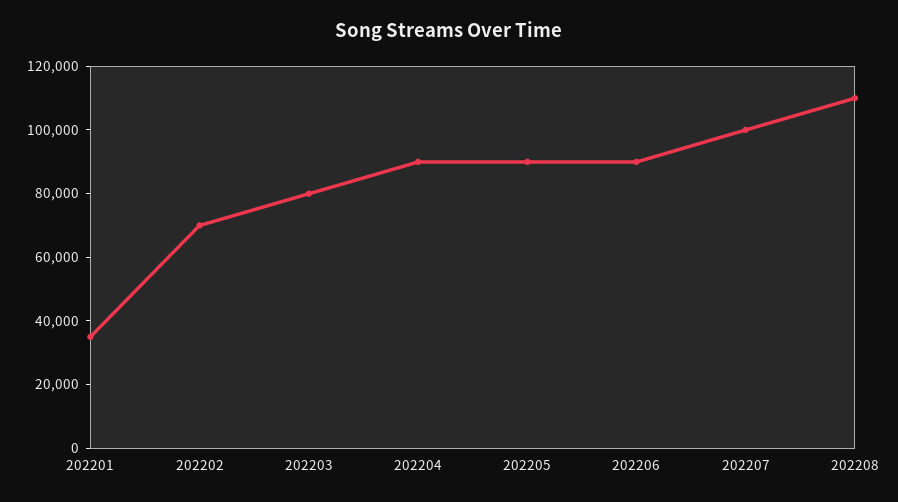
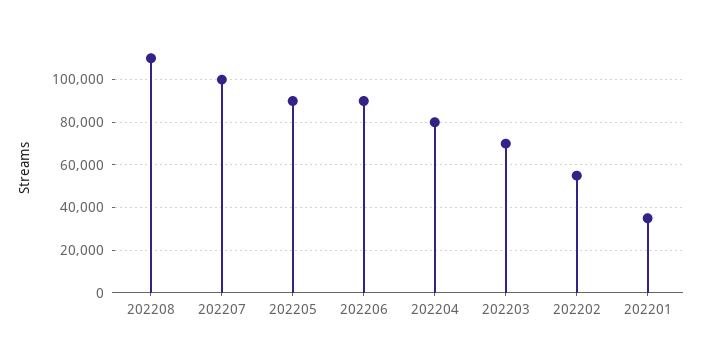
  {
    "202201": 35000,
-   "202202": 70000,
+   "202202": 55000,
-   "202203": 80000,
+   "202203": 70000,
-   "202204": 90000,
+   "202204": 80000,
    "202205": 90000,
    "202206": 90000,
    "202207": 100000,
    "202208": 110000
  }

